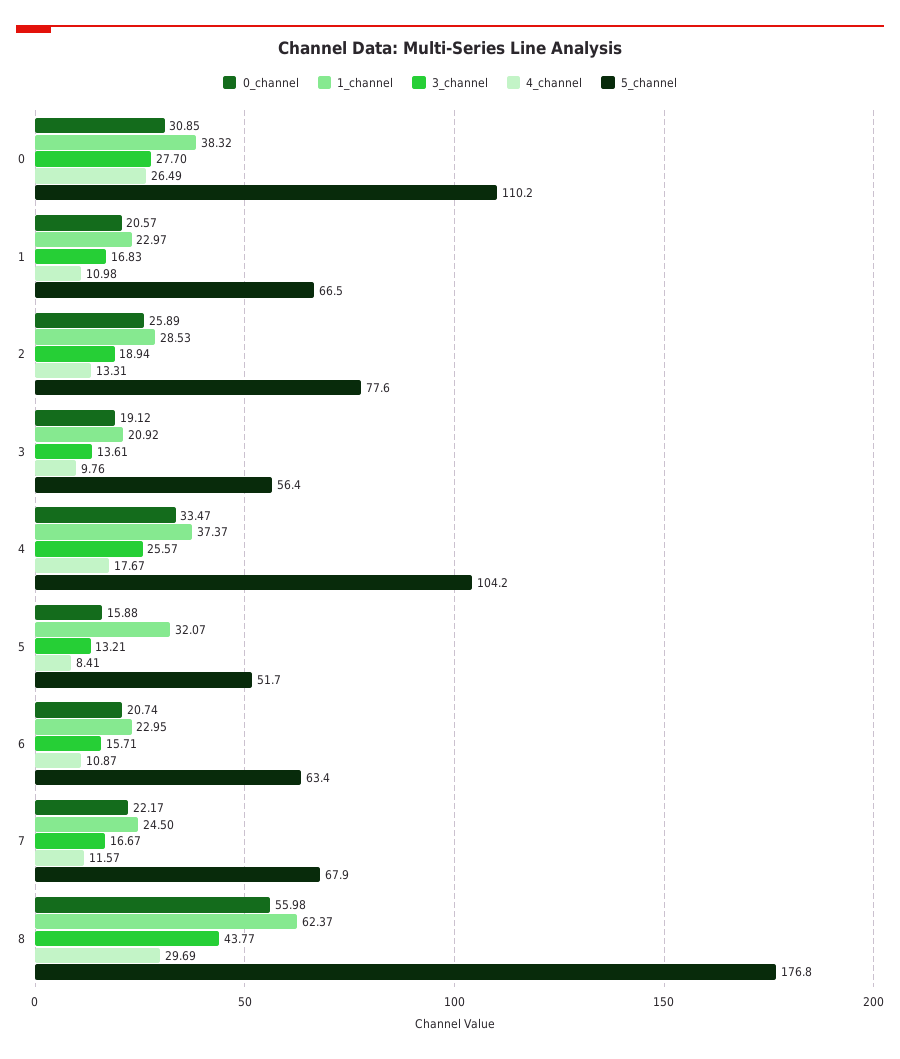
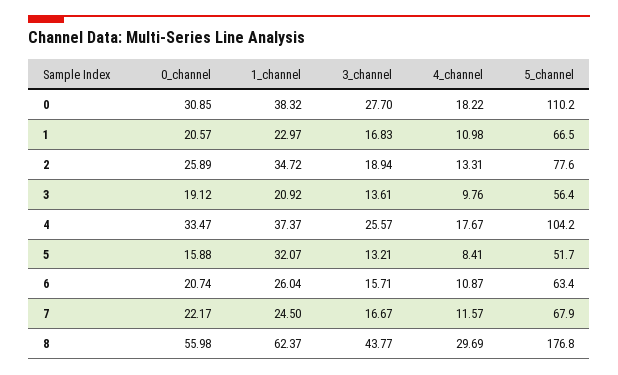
  {
    "0_channel": {
      "0": 30.85,
      "1": 20.57,
      "2": 25.89,
      "3": 19.12,
      "4": 33.47,
      "5": 15.88,
      "6": 20.74,
      "7": 22.17,
      "8": 55.98
    },
    "1_channel": {
      "0": 38.32,
      "1": 22.97,
-     "2": 28.53,
+     "2": 34.72,
      "3": 20.92,
      "4": 37.37,
      "5": 32.07,
-     "6": 22.95,
+     "6": 26.04,
      "7": 24.5,
      "8": 62.37
    },
    "3_channel": {
      "0": 27.7,
      "1": 16.83,
      "2": 18.94,
      "3": 13.61,
      "4": 25.57,
      "5": 13.21,
      "6": 15.71,
      "7": 16.67,
      "8": 43.77
    },
    "4_channel": {
-     "0": 26.49,
+     "0": 18.22,
      "1": 10.98,
      "2": 13.31,
      "3": 9.76,
      "4": 17.67,
      "5": 8.41,
      "6": 10.87,
      "7": 11.57,
      "8": 29.69
    },
    "5_channel": {
      "0": 110.2,
      "1": 66.5,
      "2": 77.6,
      "3": 56.4,
      "4": 104.2,
      "5": 51.7,
      "6": 63.4,
      "7": 67.9,
      "8": 176.8
    }
  }

